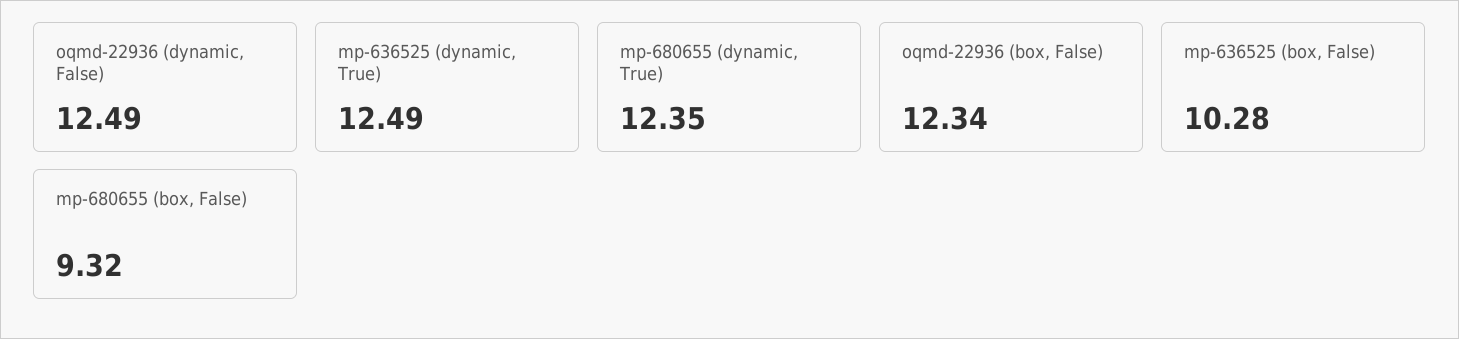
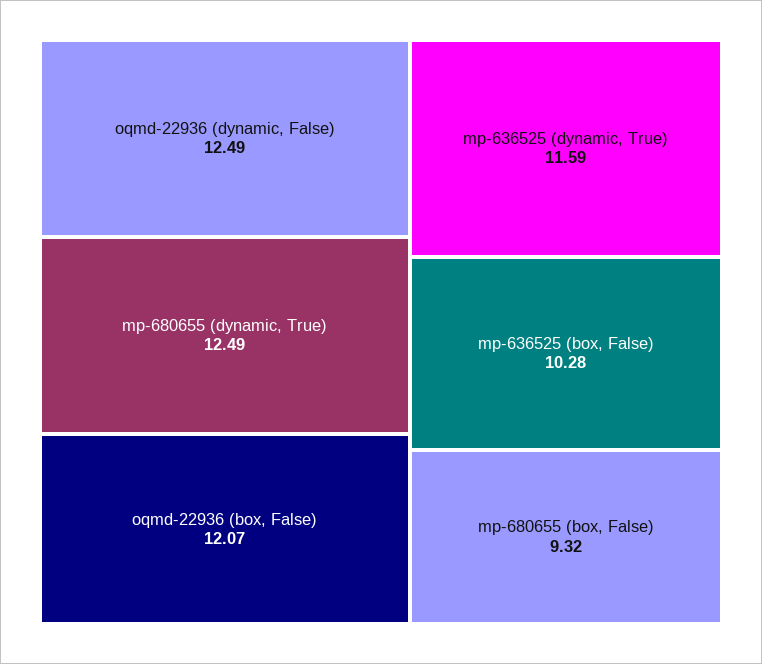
  {
    "oqmd-22936 (dynamic, False)": 12.49,
-   "mp-636525 (dynamic, True)": 12.49,
+   "mp-636525 (dynamic, True)": 11.59,
-   "mp-680655 (dynamic, True)": 12.35,
+   "mp-680655 (dynamic, True)": 12.49,
-   "oqmd-22936 (box, False)": 12.34,
+   "oqmd-22936 (box, False)": 12.07,
    "mp-636525 (box, False)": 10.28,
    "mp-680655 (box, False)": 9.32
  }

